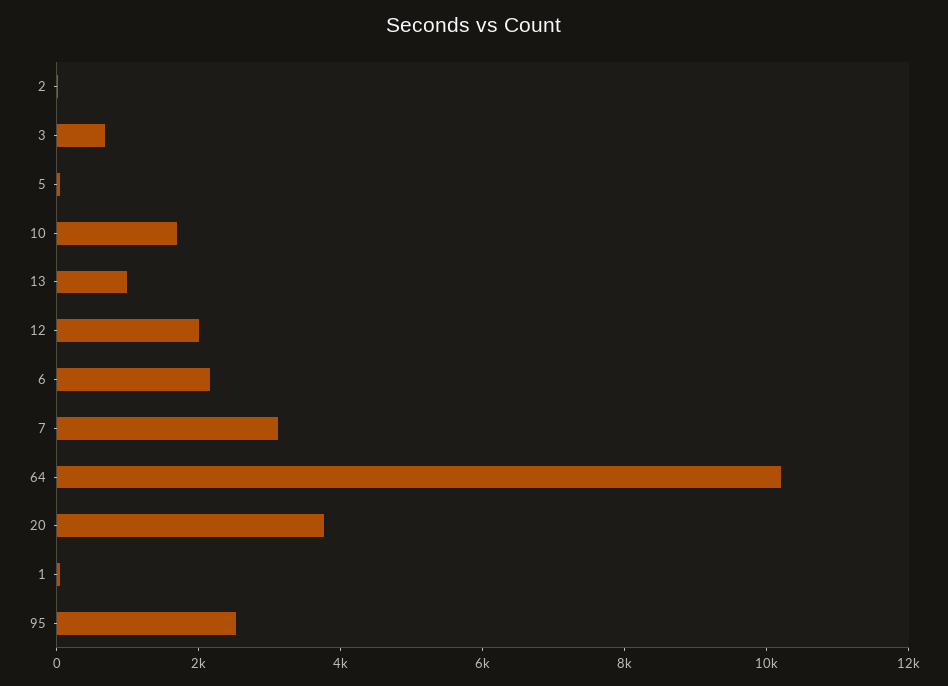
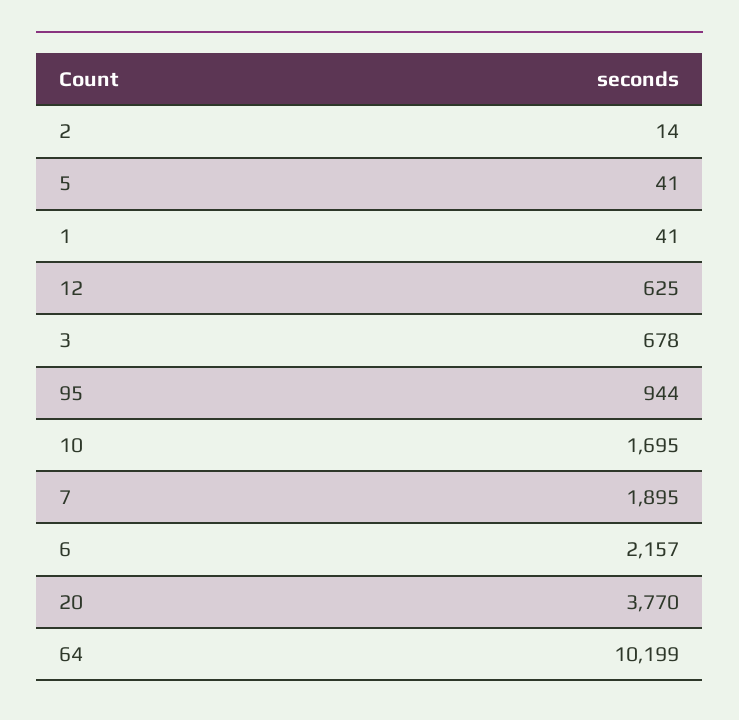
  {
    "2": 14,
    "3": 678,
    "5": 41,
    "10": 1695,
-   "13": 1000,
-   "12": 2000,
+   "12": 625,
    "6": 2157,
-   "7": 3000,
+   "7": 1895,
    "64": 10199,
    "20": 3770,
    "1": 41,
-   "95": 2500
+   "95": 944
  }

